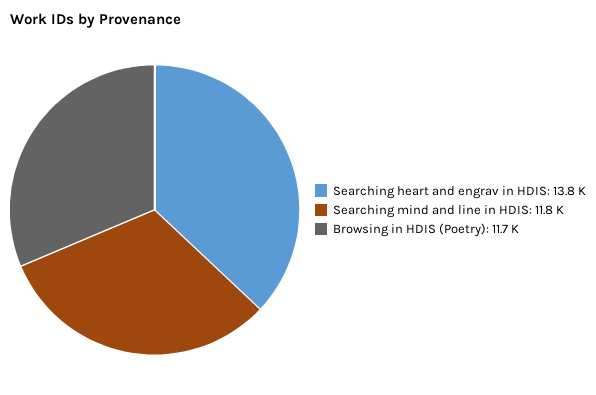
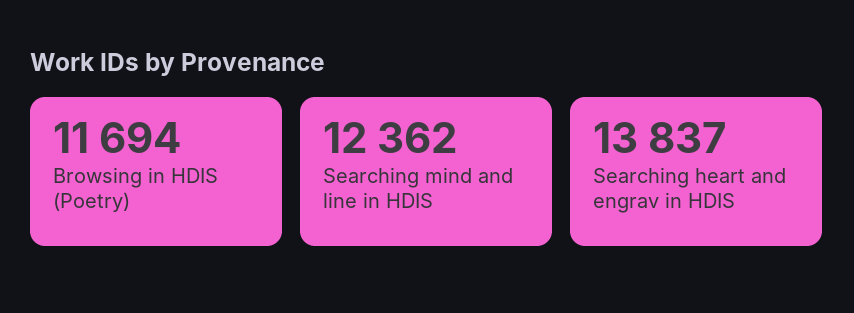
  {
    "Searching heart and engrav in HDIS": 13837,
-   "Searching mind and line in HDIS": 11800,
+   "Searching mind and line in HDIS": 12362,
    "Browsing in HDIS (Poetry)": 11694
  }

